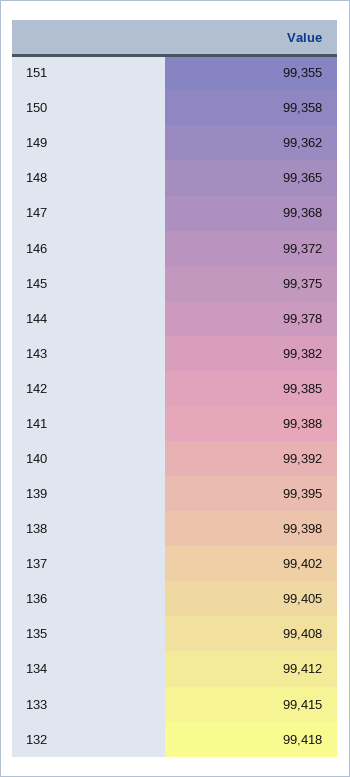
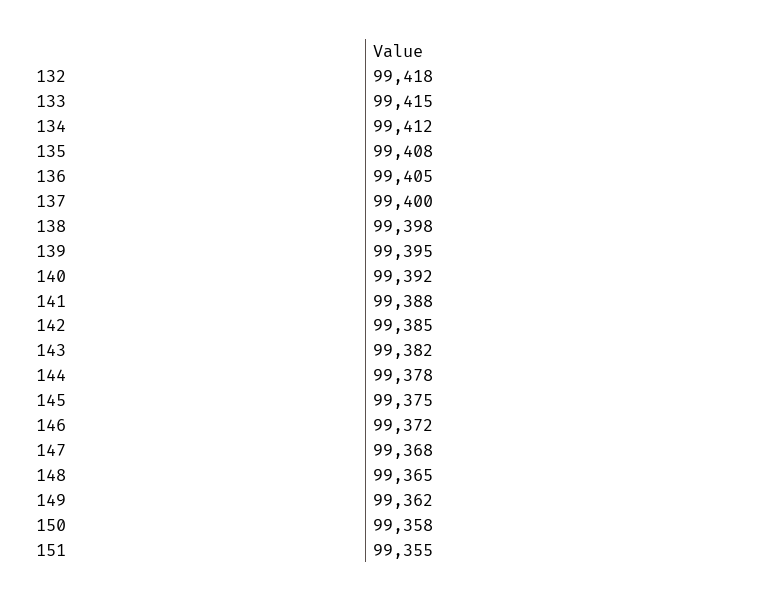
  {
    "151": 99355,
    "150": 99358,
    "149": 99362,
    "148": 99365,
    "147": 99368,
    "146": 99372,
    "145": 99375,
    "144": 99378,
    "143": 99382,
    "142": 99385,
    "141": 99388,
    "140": 99392,
    "139": 99395,
    "138": 99398,
-   "137": 99402,
+   "137": 99400,
    "136": 99405,
    "135": 99408,
    "134": 99412,
    "133": 99415,
    "132": 99418
  }

